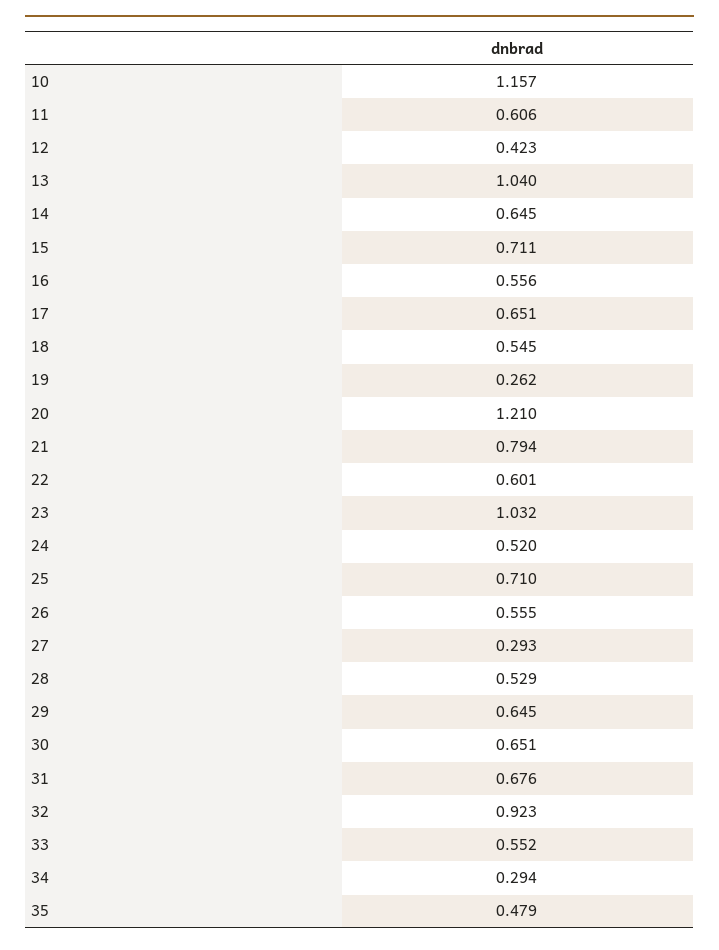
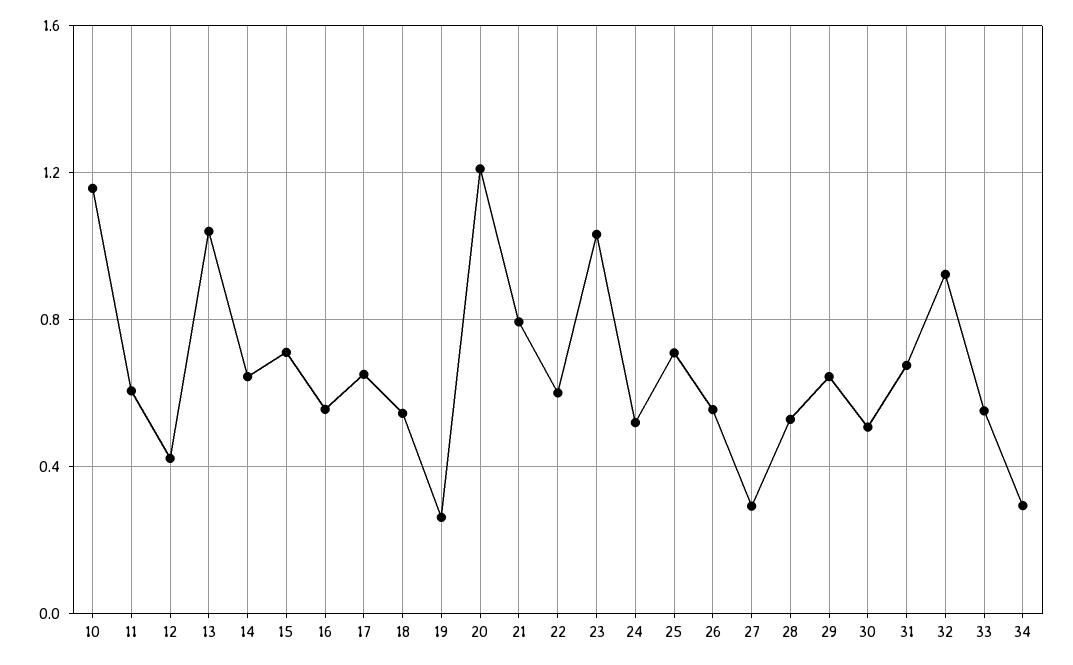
  {
    "10": 1.157,
    "11": 0.606,
    "12": 0.423,
    "13": 1.04,
    "14": 0.645,
    "15": 0.711,
    "16": 0.556,
    "17": 0.651,
    "18": 0.545,
    "19": 0.262,
    "20": 1.21,
    "21": 0.794,
    "22": 0.601,
    "23": 1.032,
    "24": 0.52,
    "25": 0.71,
    "26": 0.555,
    "27": 0.293,
    "28": 0.529,
    "29": 0.645,
-   "30": 0.651,
+   "30": 0.5,
    "31": 0.676,
    "32": 0.923,
    "33": 0.552,
-   "34": 0.294,
+   "34": 0.294
-   "35": 0.479
  }

